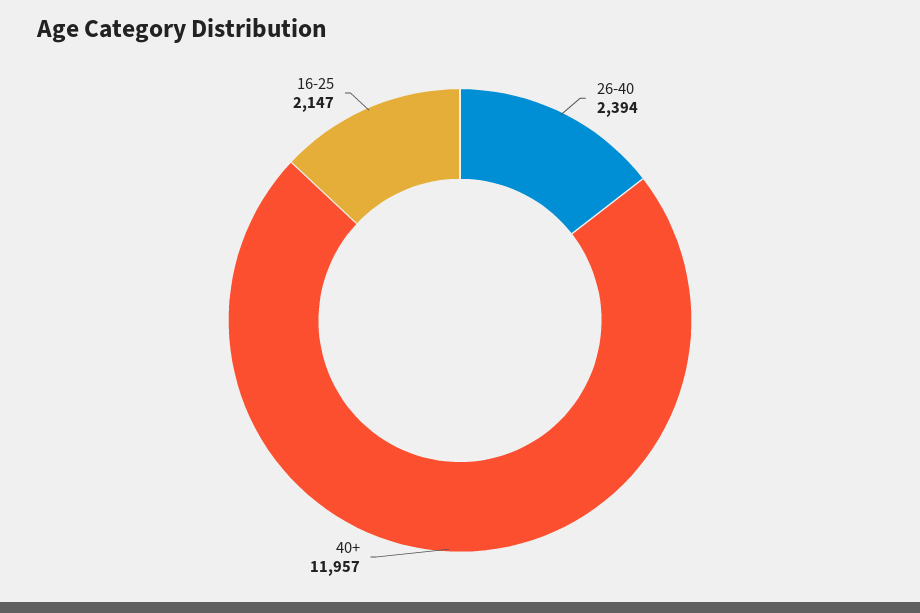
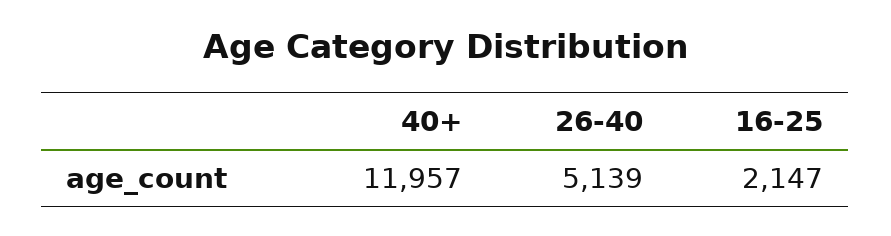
  {
-   "26-40": 2394,
+   "26-40": 5139,
    "40+": 11957,
    "16-25": 2147
  }

